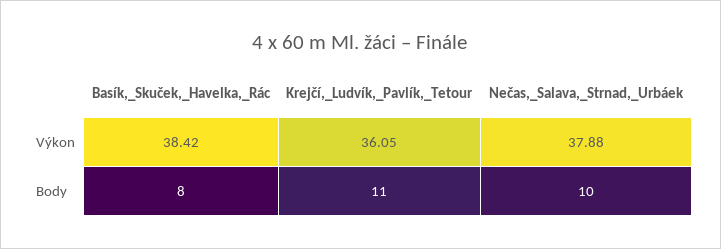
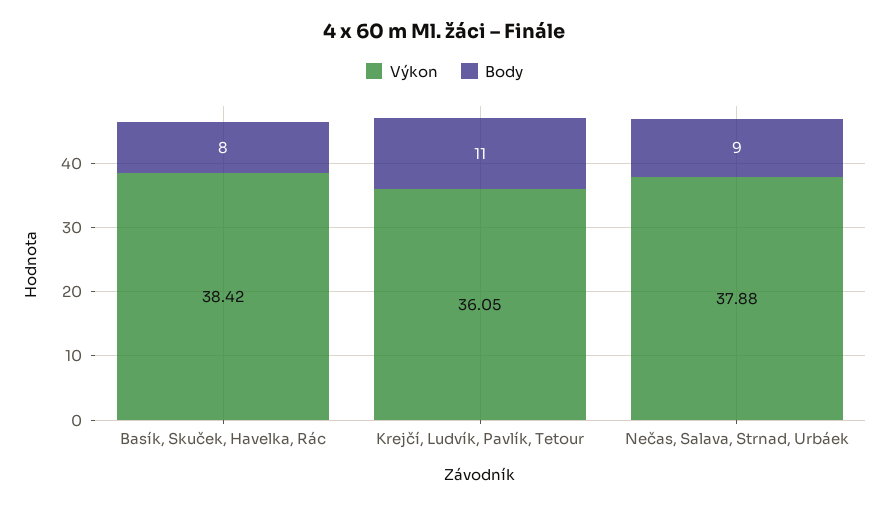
  {
    "Výkon": {
      "Basík,_Skuček,_Havelka,_Rác": 38.42,
      "Krejčí,_Ludvík,_Pavlík,_Tetour": 36.05,
      "Nečas,_Salava,_Strnad,_Urbáek": 37.88
    },
    "Body": {
      "Basík,_Skuček,_Havelka,_Rác": 8,
      "Krejčí,_Ludvík,_Pavlík,_Tetour": 11,
-     "Nečas,_Salava,_Strnad,_Urbáek": 10
+     "Nečas,_Salava,_Strnad,_Urbáek": 9
    }
  }

